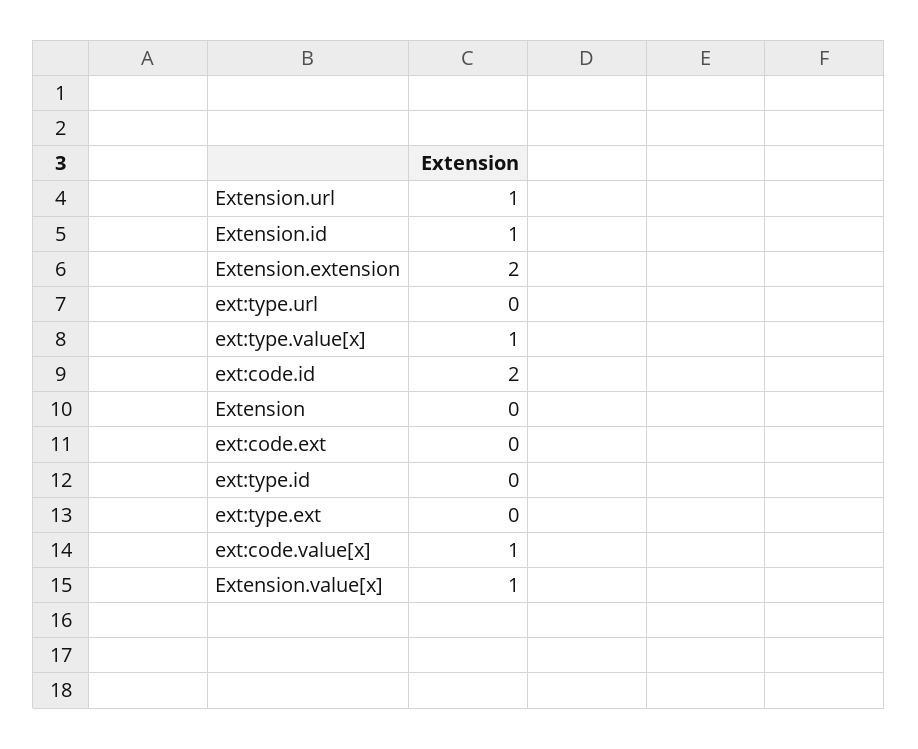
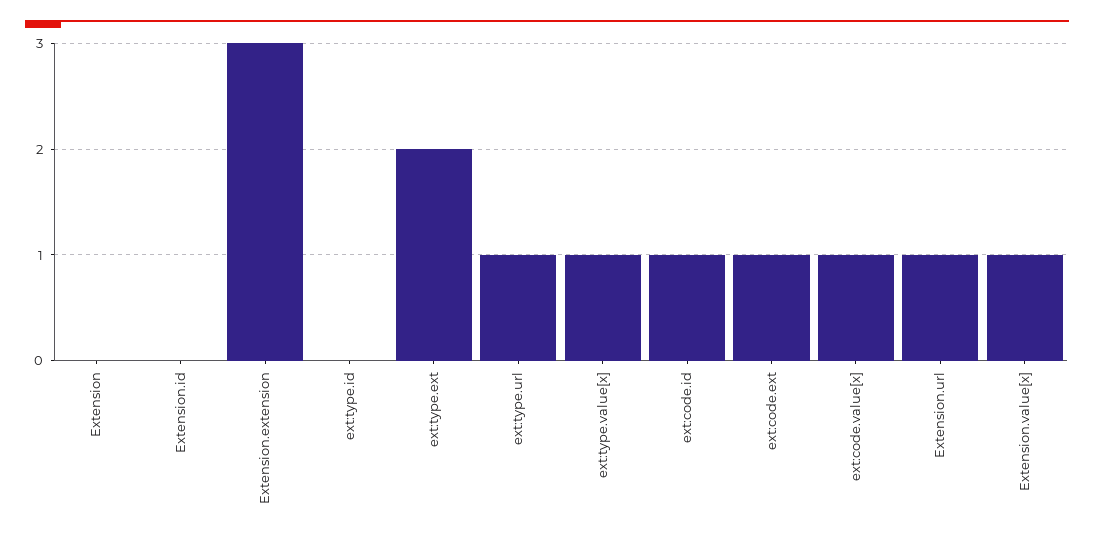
  {
    "Extension.url": 1,
-   "Extension.id": 1,
+   "Extension.id": 0,
-   "Extension.extension": 2,
+   "Extension.extension": 3,
-   "ext:type.url": 0,
+   "ext:type.url": 1,
    "ext:type.value[x]": 1,
-   "ext:code.id": 2,
+   "ext:code.id": 1,
    "Extension": 0,
-   "ext:code.ext": 0,
+   "ext:code.ext": 1,
    "ext:type.id": 0,
-   "ext:type.ext": 0,
+   "ext:type.ext": 2,
    "ext:code.value[x]": 1,
    "Extension.value[x]": 1
  }

